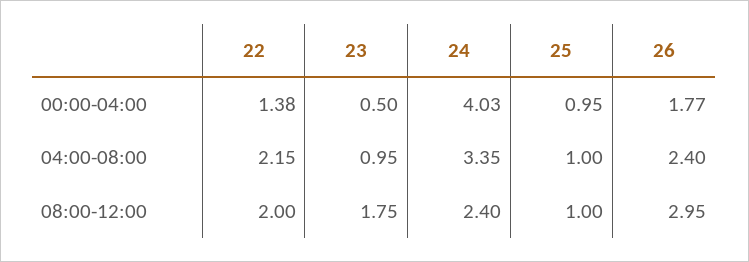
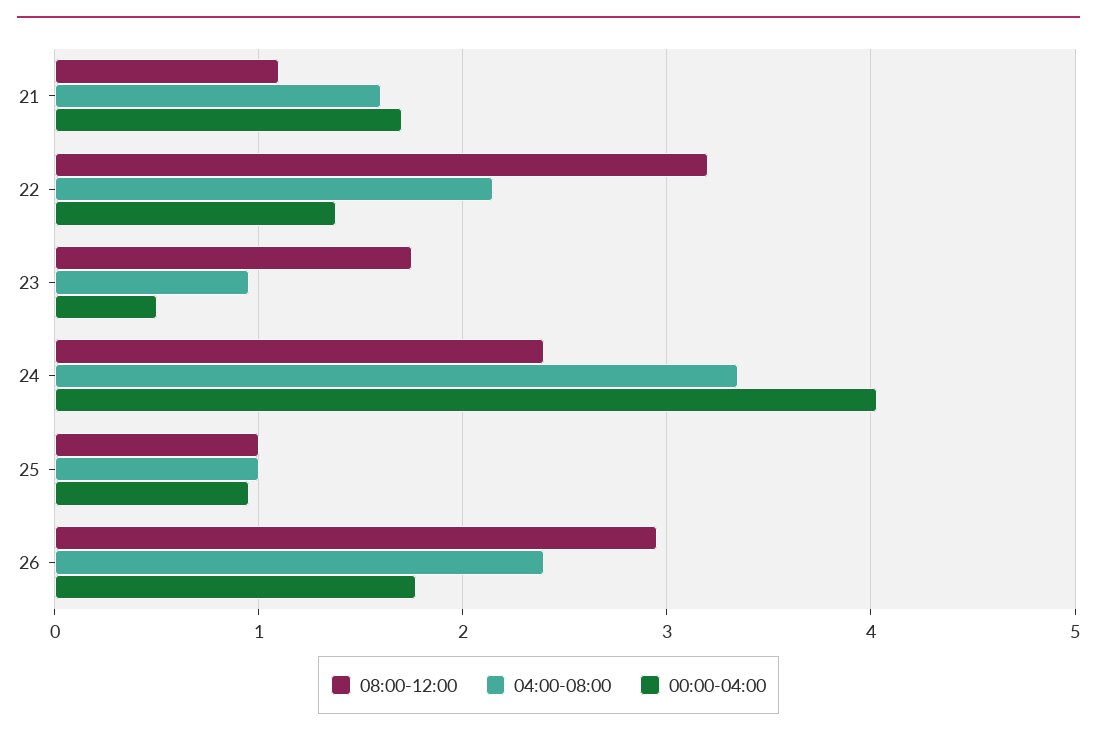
  {
    "00:00-04:00": {
      "22": 1.38,
      "23": 0.5,
      "24": 4.03,
      "25": 0.95,
-     "26": 1.77
+     "26": 1.77,
+     "21": 1.7
    },
    "04:00-08:00": {
      "22": 2.15,
      "23": 0.95,
      "24": 3.35,
      "25": 1,
-     "26": 2.4
+     "26": 2.4,
+     "21": 1.6
    },
    "08:00-12:00": {
-     "22": 2,
+     "22": 3.2,
      "23": 1.75,
      "24": 2.4,
      "25": 1,
-     "26": 2.95
+     "26": 2.95,
+     "21": 1.1
    }
  }

